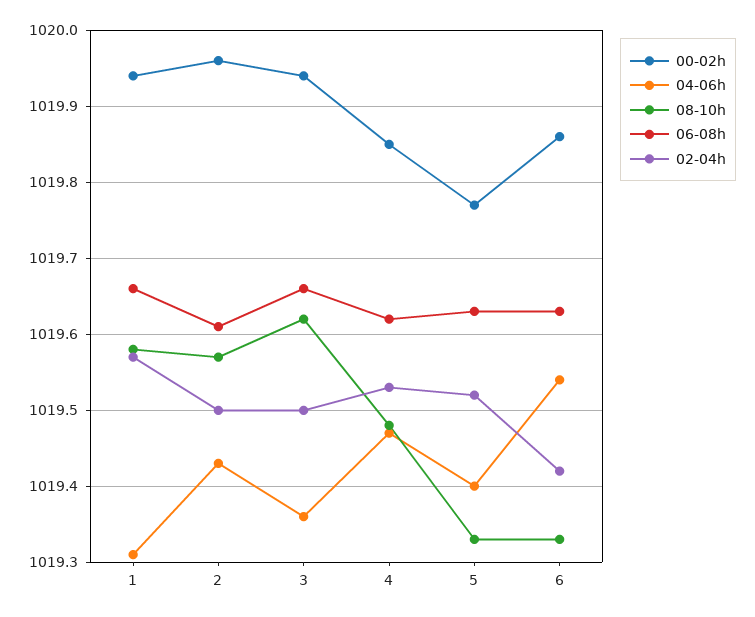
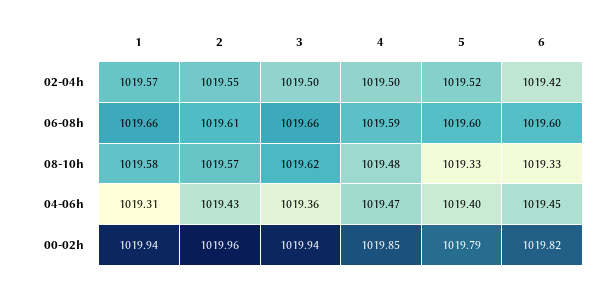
  {
    "00-02h": {
      "1": 1019.94,
      "2": 1019.96,
      "3": 1019.94,
      "4": 1019.85,
-     "5": 1019.77,
+     "5": 1019.79,
-     "6": 1019.86
+     "6": 1019.82
    },
    "04-06h": {
      "1": 1019.31,
      "2": 1019.43,
      "3": 1019.36,
      "4": 1019.47,
      "5": 1019.4,
-     "6": 1019.54
+     "6": 1019.45
    },
    "08-10h": {
      "1": 1019.58,
      "2": 1019.57,
      "3": 1019.62,
      "4": 1019.48,
      "5": 1019.33,
      "6": 1019.33
    },
    "06-08h": {
      "1": 1019.66,
      "2": 1019.61,
      "3": 1019.66,
-     "4": 1019.62,
+     "4": 1019.59,
-     "5": 1019.63,
+     "5": 1019.6,
-     "6": 1019.63
+     "6": 1019.6
    },
    "02-04h": {
      "1": 1019.57,
-     "2": 1019.5,
+     "2": 1019.55,
      "3": 1019.5,
-     "4": 1019.53,
+     "4": 1019.5,
      "5": 1019.52,
      "6": 1019.42
    }
  }

